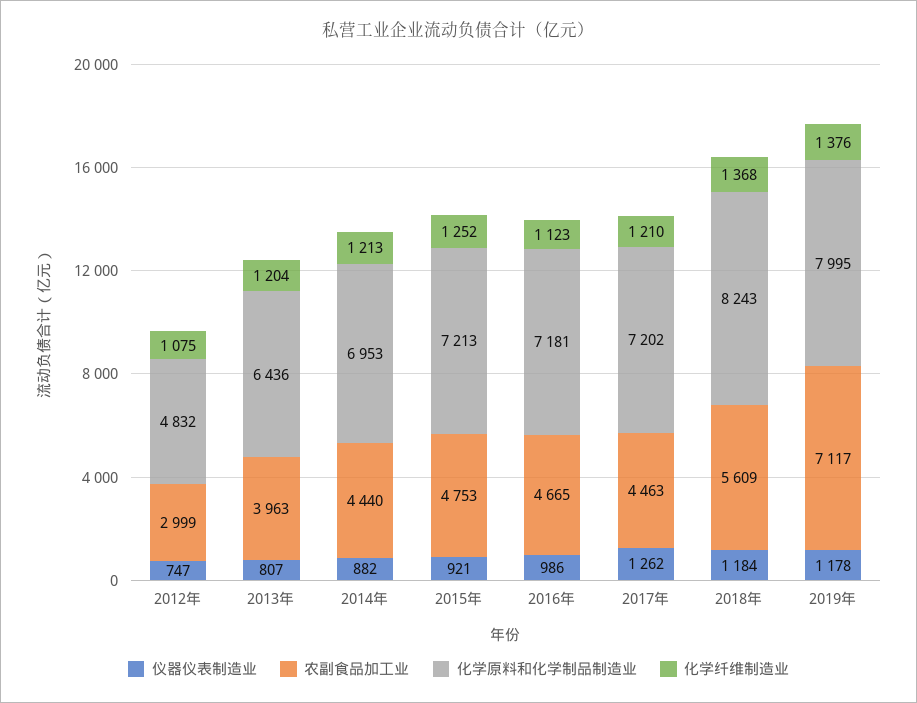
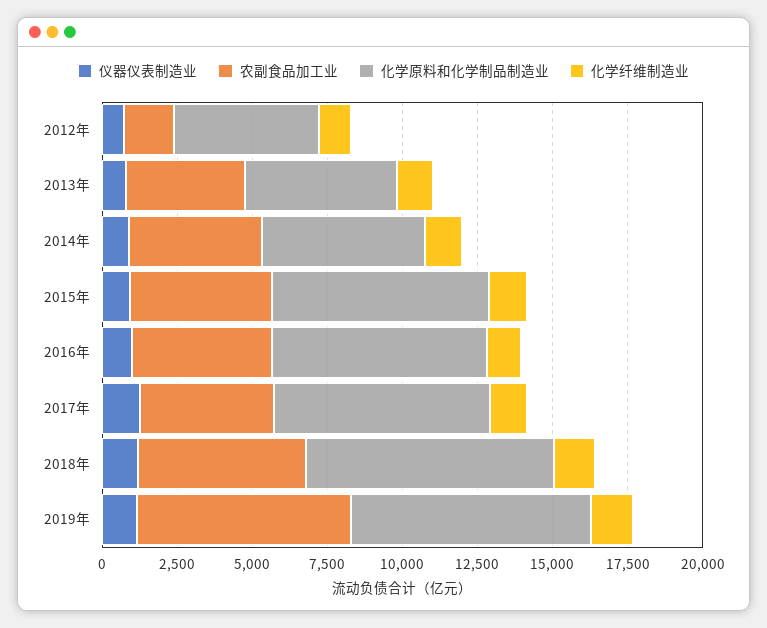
  {
    "仪器仪表制造业": {
      "2012年": 747,
      "2013年": 807,
      "2014年": 882,
      "2015年": 921,
      "2016年": 986,
      "2017年": 1262,
      "2018年": 1184,
      "2019年": 1178
    },
    "农副食品加工业": {
-     "2012年": 2999,
+     "2012年": 1500,
      "2013年": 3963,
      "2014年": 4440,
      "2015年": 4753,
      "2016年": 4665,
      "2017年": 4463,
      "2018年": 5609,
      "2019年": 7117
    },
    "化学原料和化学制品制造业": {
      "2012年": 4832,
-     "2013年": 6436,
+     "2013年": 5000,
-     "2014年": 6953,
+     "2014年": 5500,
      "2015年": 7213,
      "2016年": 7181,
      "2017年": 7202,
      "2018年": 8243,
      "2019年": 7995
    },
    "化学纤维制造业": {
      "2012年": 1075,
      "2013年": 1204,
      "2014年": 1213,
      "2015年": 1252,
      "2016年": 1123,
      "2017年": 1210,
      "2018年": 1368,
      "2019年": 1376
    }
  }

